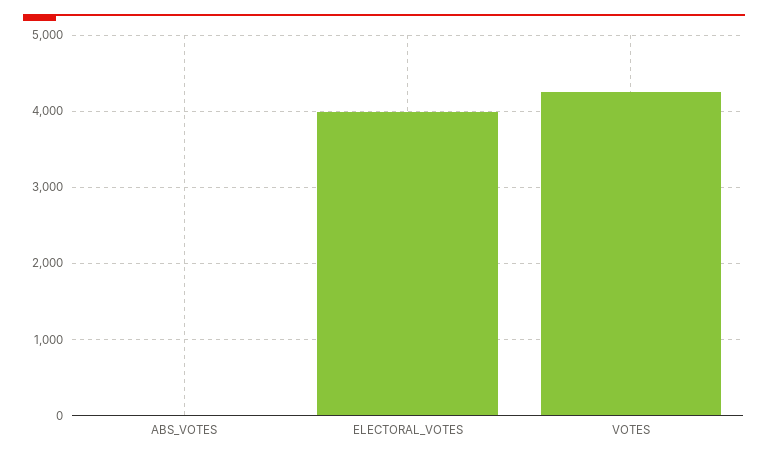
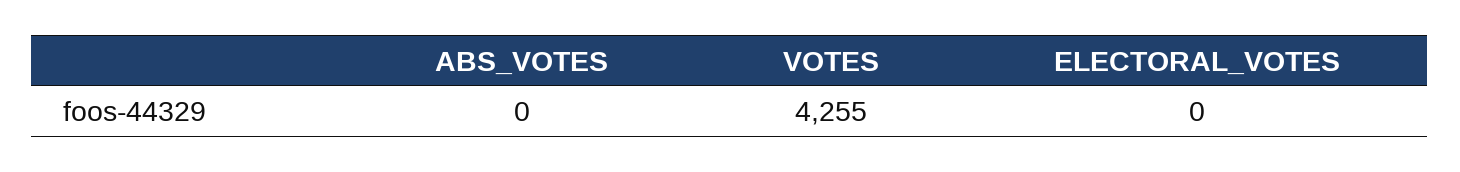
  {
    "ABS_VOTES": 0,
-   "ELECTORAL_VOTES": 4000,
+   "ELECTORAL_VOTES": 0,
    "VOTES": 4255
  }

